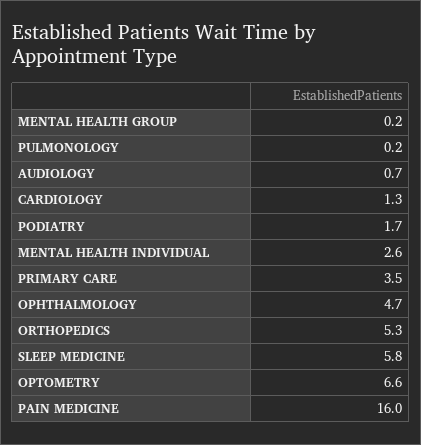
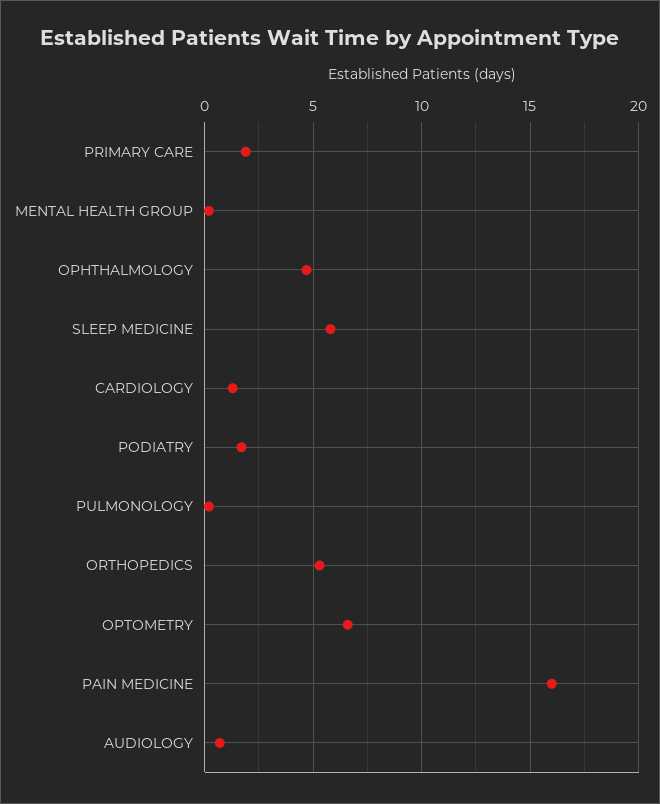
  {
    "MENTAL HEALTH GROUP": 0.2,
    "PULMONOLOGY": 0.2,
    "AUDIOLOGY": 0.7,
    "CARDIOLOGY": 1.3,
    "PODIATRY": 1.7,
-   "MENTAL HEALTH INDIVIDUAL": 2.6,
-   "PRIMARY CARE": 3.5,
+   "PRIMARY CARE": 2,
    "OPHTHALMOLOGY": 4.7,
    "ORTHOPEDICS": 5.3,
    "SLEEP MEDICINE": 5.8,
    "OPTOMETRY": 6.6,
    "PAIN MEDICINE": 16
  }

